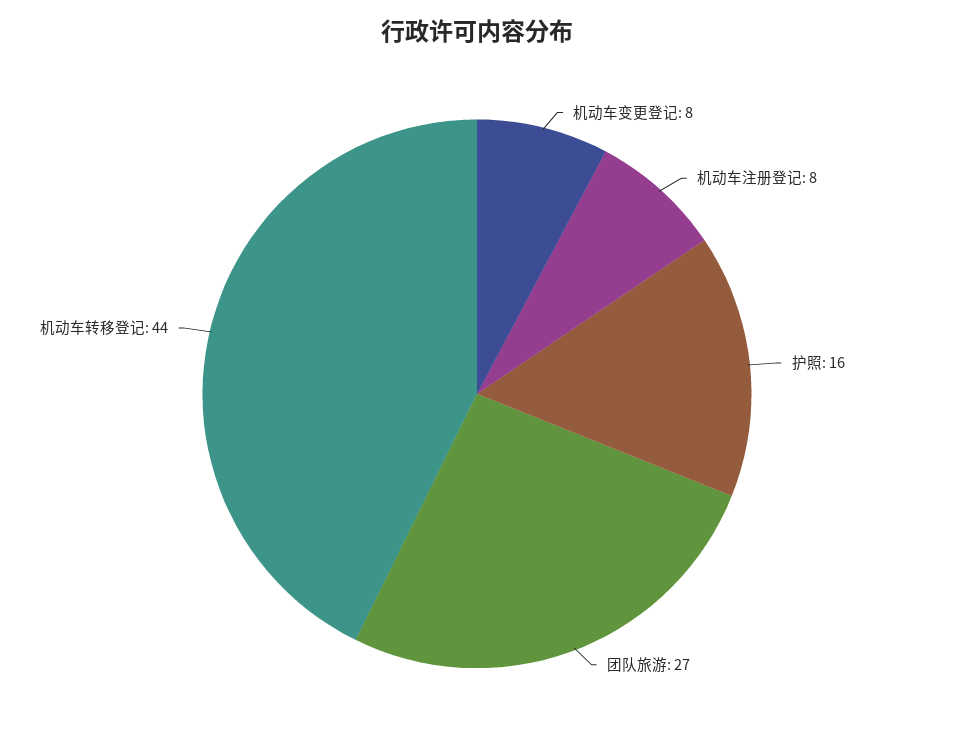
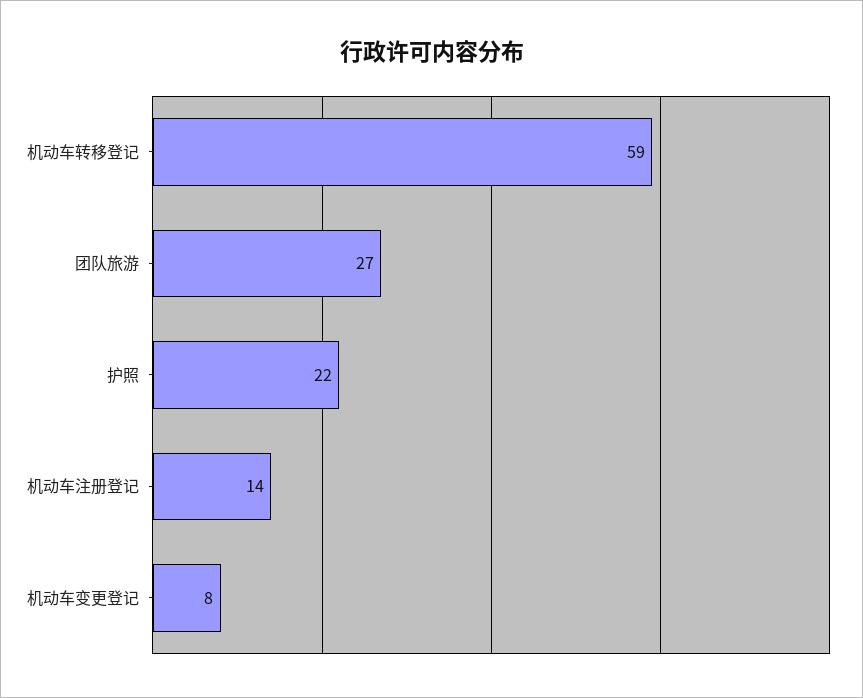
  {
    "机动车变更登记": 8,
-   "机动车注册登记": 8,
+   "机动车注册登记": 14,
-   "护照": 16,
+   "护照": 22,
    "团队旅游": 27,
-   "机动车转移登记": 44
+   "机动车转移登记": 59
  }

